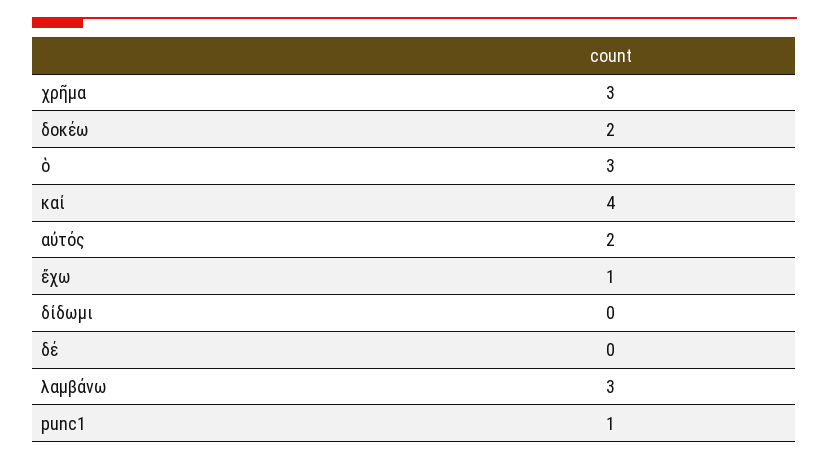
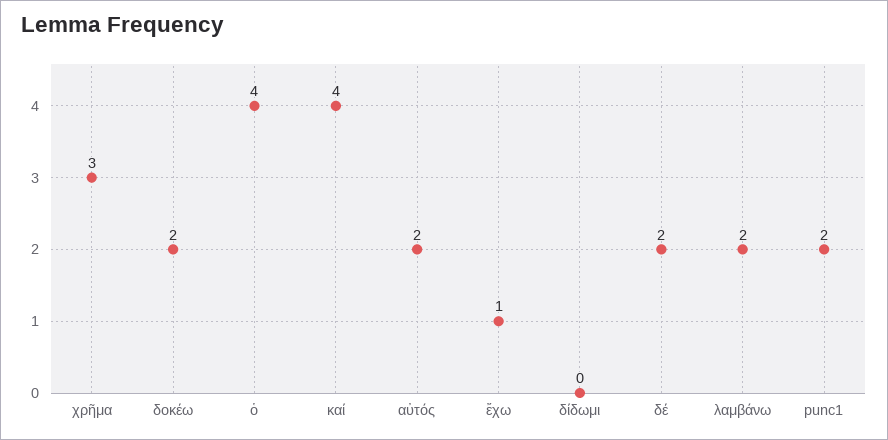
  {
    "χρῆμα": 3,
    "δοκέω": 2,
-   "ὁ": 3,
+   "ὁ": 4,
    "καί": 4,
    "αὐτός": 2,
    "ἔχω": 1,
    "δίδωμι": 0,
-   "δέ": 0,
+   "δέ": 2,
-   "λαμβάνω": 3,
+   "λαμβάνω": 2,
-   "punc1": 1
+   "punc1": 2
  }

